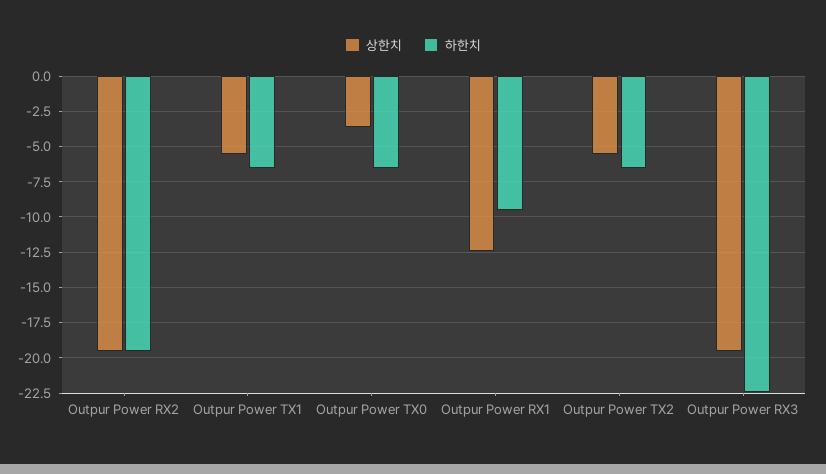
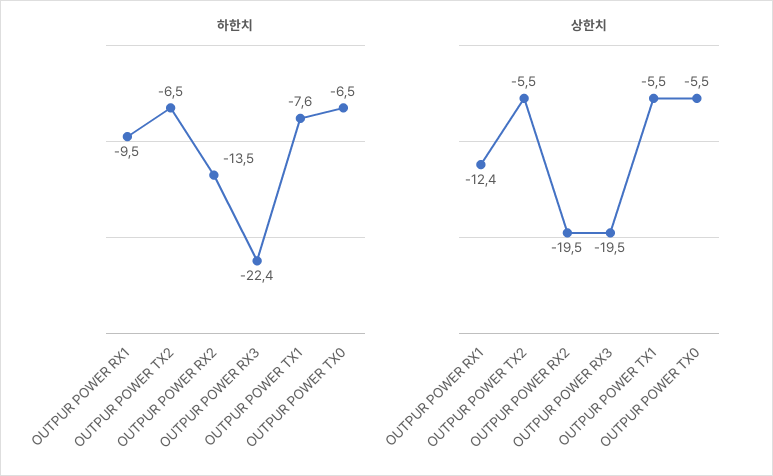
  {
    "상한치": {
      "Outpur Power RX2": -19.5,
      "Outpur Power TX1": -5.5,
-     "Outpur Power TX0": -3.5,
+     "Outpur Power TX0": -5.5,
      "Outpur Power RX1": -12.4,
      "Outpur Power TX2": -5.5,
      "Outpur Power RX3": -19.5
    },
    "하한치": {
-     "Outpur Power RX2": -19.5,
+     "Outpur Power RX2": -13.5,
-     "Outpur Power TX1": -6.5,
+     "Outpur Power TX1": -7.6,
      "Outpur Power TX0": -6.5,
      "Outpur Power RX1": -9.5,
      "Outpur Power TX2": -6.5,
      "Outpur Power RX3": -22.4
    }
  }

